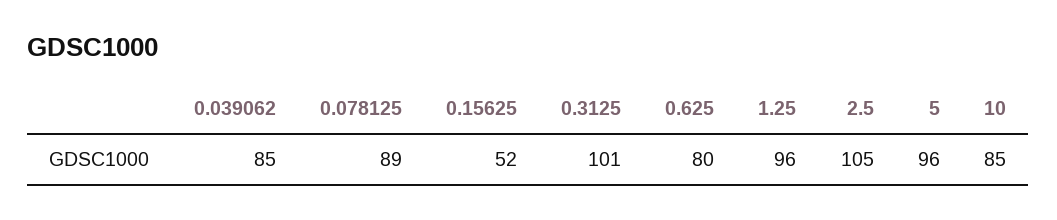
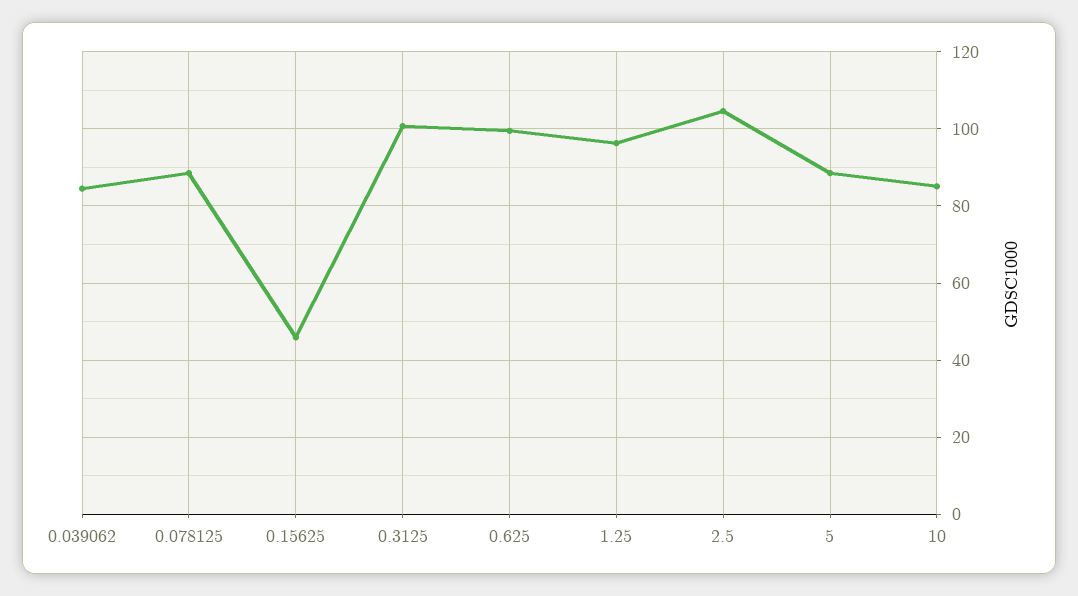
  {
    "0.039062": 85,
    "0.078125": 89,
-   "0.15625": 52,
+   "0.15625": 46,
    "0.3125": 101,
-   "0.625": 80,
+   "0.625": 100,
    "1.25": 96,
    "2.5": 105,
-   "5": 96,
+   "5": 88,
    "10": 85
  }

